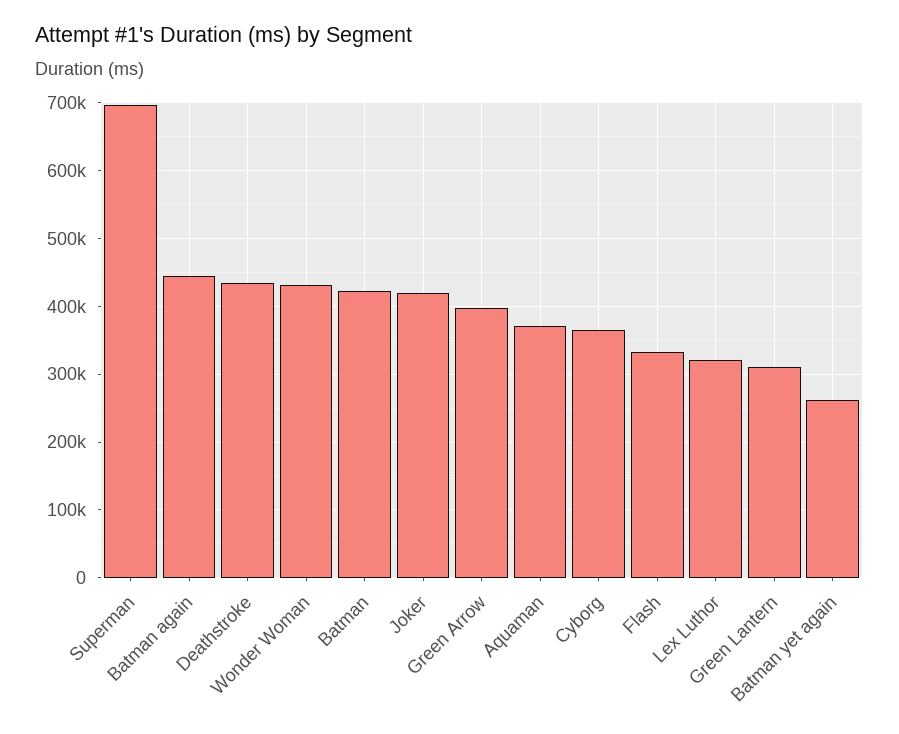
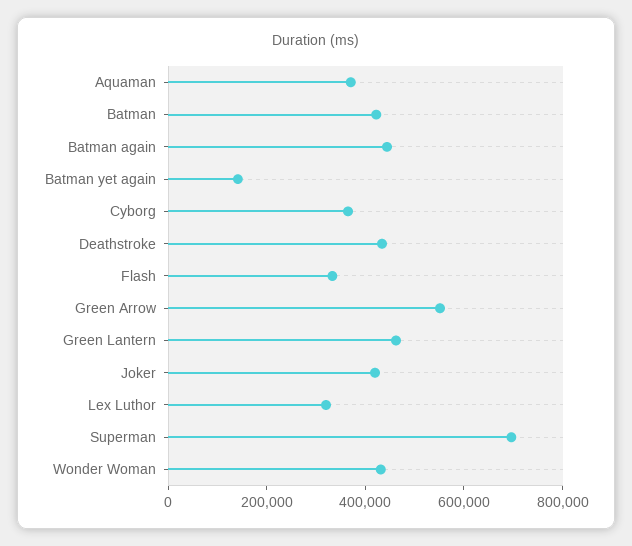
  {
    "Superman": 700000,
    "Batman again": 440000,
    "Deathstroke": 430000,
    "Wonder Woman": 430000,
    "Batman": 420000,
    "Joker": 420000,
-   "Green Arrow": 400000,
+   "Green Arrow": 550000,
    "Aquaman": 370000,
    "Cyborg": 360000,
    "Flash": 330000,
    "Lex Luthor": 320000,
-   "Green Lantern": 310000,
+   "Green Lantern": 450000,
-   "Batman yet again": 260000
+   "Batman yet again": 150000
  }

